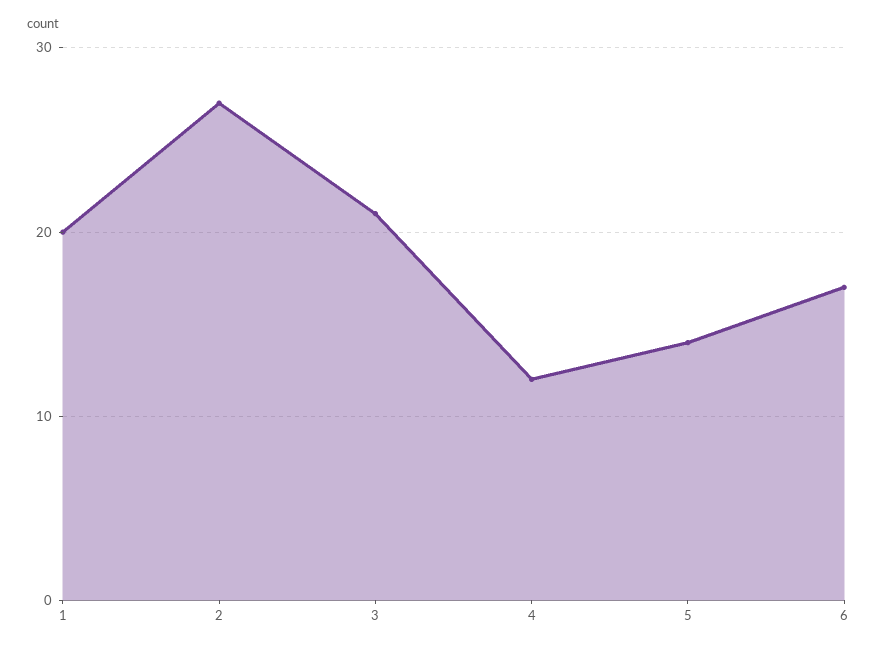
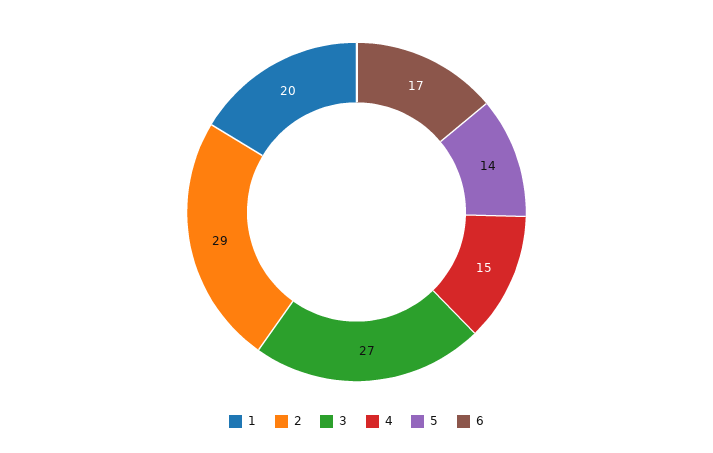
  {
    "1": 20,
-   "2": 27,
+   "2": 29,
-   "3": 21,
+   "3": 27,
-   "4": 12,
+   "4": 15,
    "5": 14,
    "6": 17
  }

